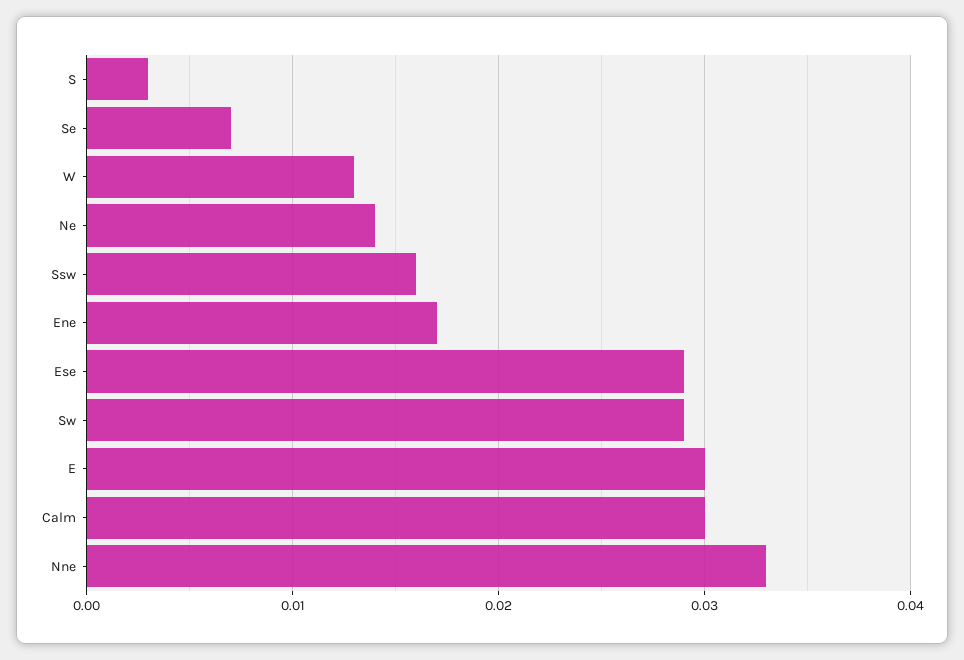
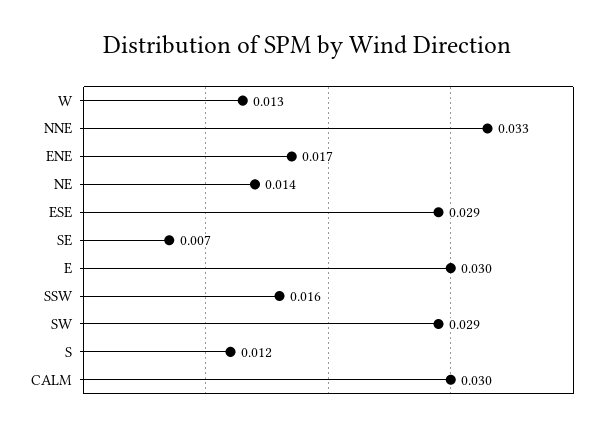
  {
-   "S": 0.003,
+   "S": 0.012,
    "Se": 0.007,
    "W": 0.013,
    "Ne": 0.014,
    "Ssw": 0.016,
    "Ene": 0.017,
    "Ese": 0.029,
    "Sw": 0.029,
    "E": 0.03,
    "Calm": 0.03,
    "Nne": 0.033
  }

